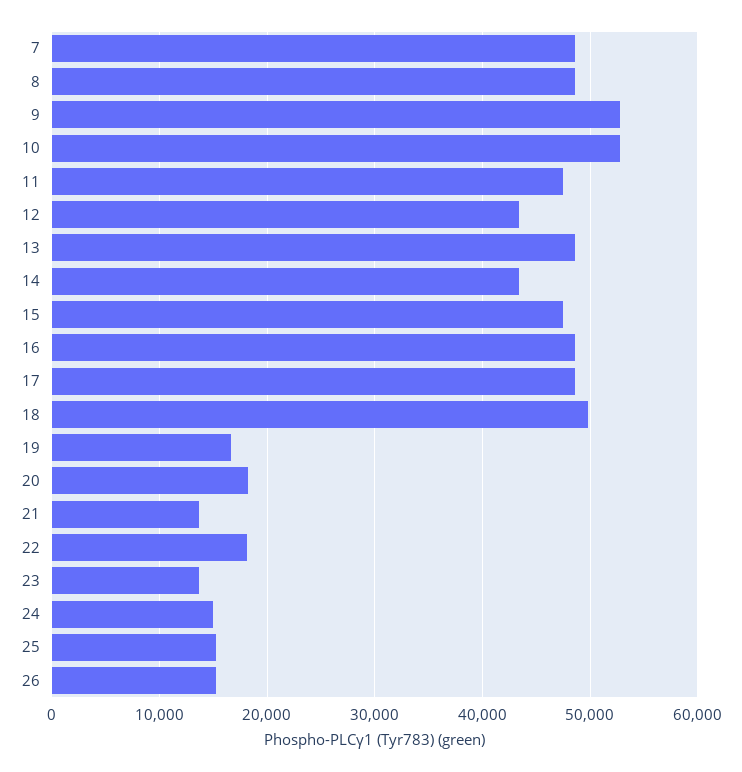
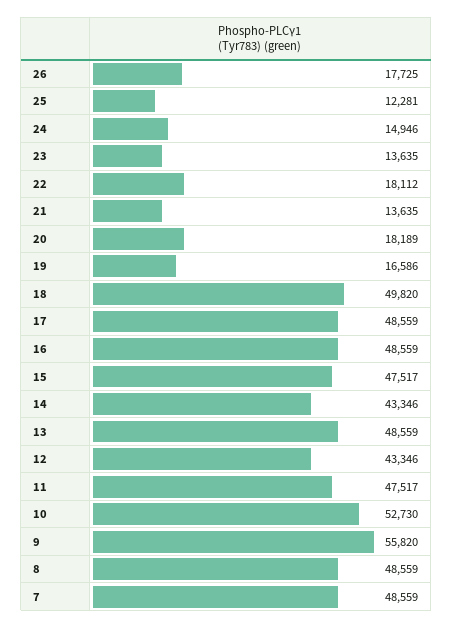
  {
    "7": 48559,
    "8": 48559,
-   "9": 53000,
+   "9": 55820,
    "10": 52730,
    "11": 47517,
    "12": 43346,
    "13": 48559,
    "14": 43346,
    "15": 47517,
    "16": 48559,
    "17": 48559,
    "18": 49820,
    "19": 16586,
    "20": 18189,
    "21": 13635,
    "22": 18112,
    "23": 13635,
    "24": 14946,
-   "25": 15000,
+   "25": 12281,
-   "26": 15000
+   "26": 17725
  }

